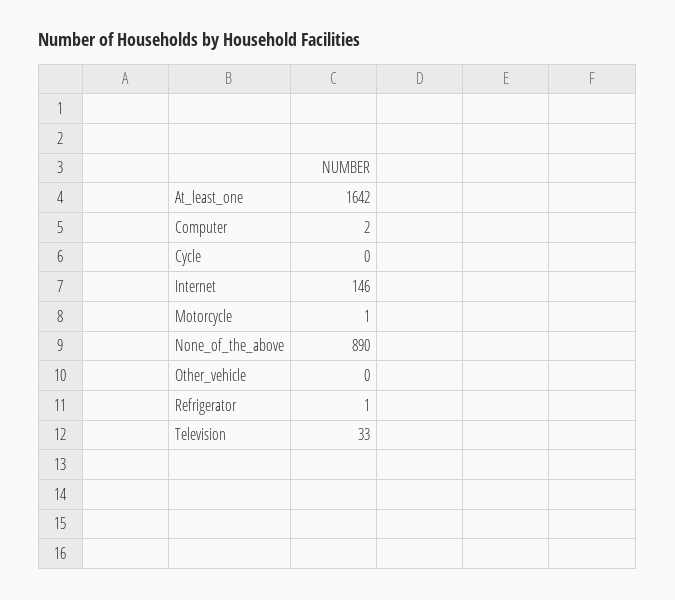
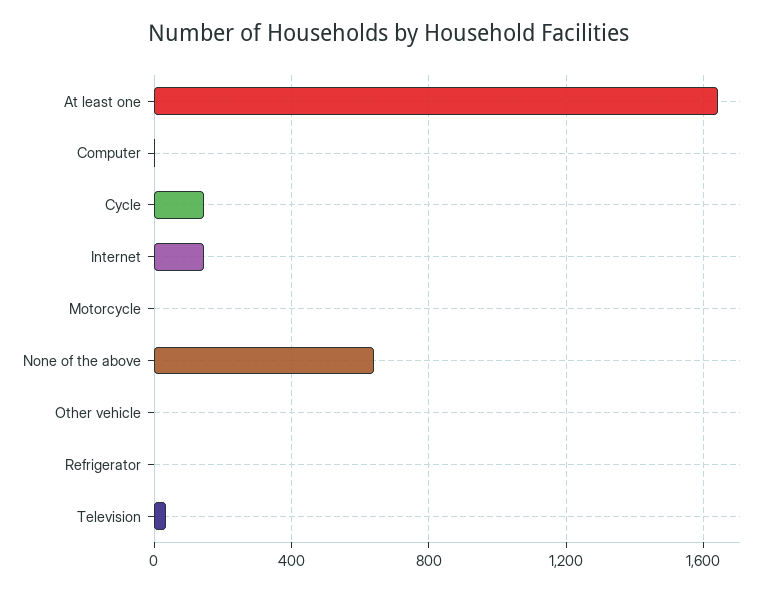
  {
    "At_least_one": 1642,
    "Computer": 2,
-   "Cycle": 0,
+   "Cycle": 150,
    "Internet": 146,
    "Motorcycle": 1,
-   "None_of_the_above": 890,
+   "None_of_the_above": 650,
    "Other_vehicle": 0,
    "Refrigerator": 1,
    "Television": 33
  }

